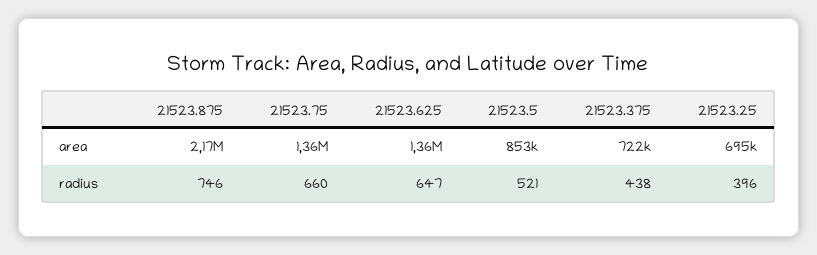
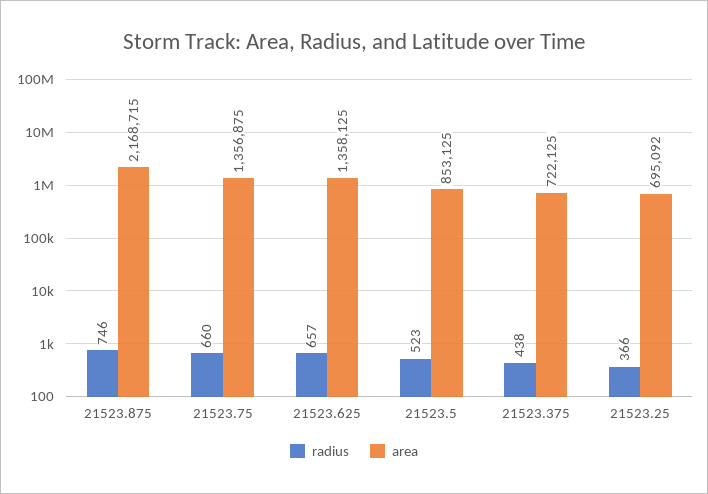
  {
    "area": {
      "21523.875": 2168715,
      "21523.75": 1356875,
      "21523.625": 1358125,
      "21523.5": 853125,
      "21523.375": 722125,
      "21523.25": 695092
    },
    "radius": {
      "21523.875": 746,
      "21523.75": 660,
-     "21523.625": 647,
+     "21523.625": 657,
-     "21523.5": 521,
+     "21523.5": 523,
      "21523.375": 438,
-     "21523.25": 396
+     "21523.25": 366
    }
  }

